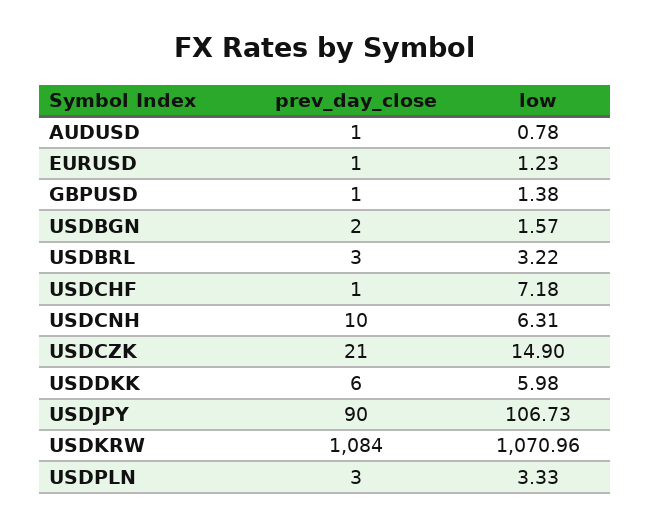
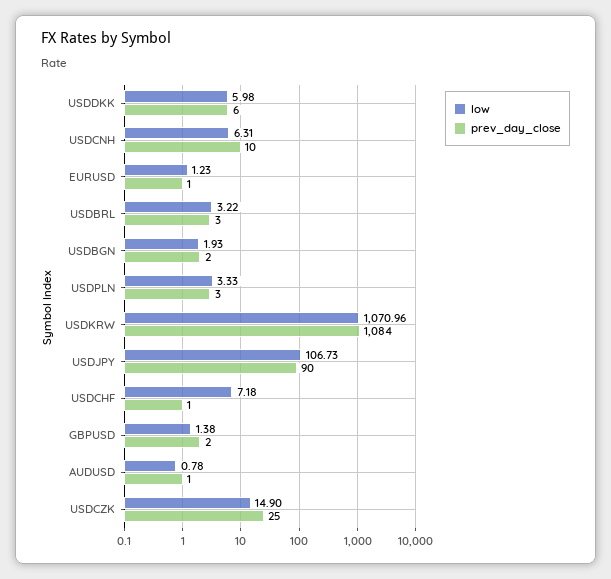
  {
    "prev_day_close": {
      "AUDUSD": 1,
      "EURUSD": 1,
-     "GBPUSD": 1,
+     "GBPUSD": 2,
      "USDBGN": 2,
      "USDBRL": 3,
      "USDCHF": 1,
      "USDCNH": 10,
-     "USDCZK": 21,
+     "USDCZK": 25,
      "USDDKK": 6,
      "USDJPY": 90,
      "USDKRW": 1084,
      "USDPLN": 3
    },
    "low": {
      "AUDUSD": 0.78,
      "EURUSD": 1.23,
      "GBPUSD": 1.38,
-     "USDBGN": 1.57,
+     "USDBGN": 1.93,
      "USDBRL": 3.22,
      "USDCHF": 7.18,
      "USDCNH": 6.31,
      "USDCZK": 14.9,
      "USDDKK": 5.98,
      "USDJPY": 106.73,
      "USDKRW": 1070.96,
      "USDPLN": 3.33
    }
  }

